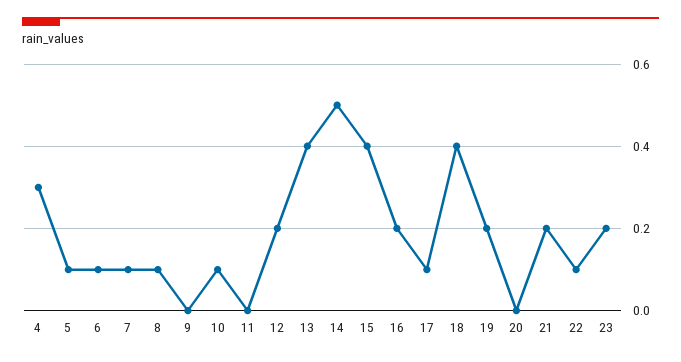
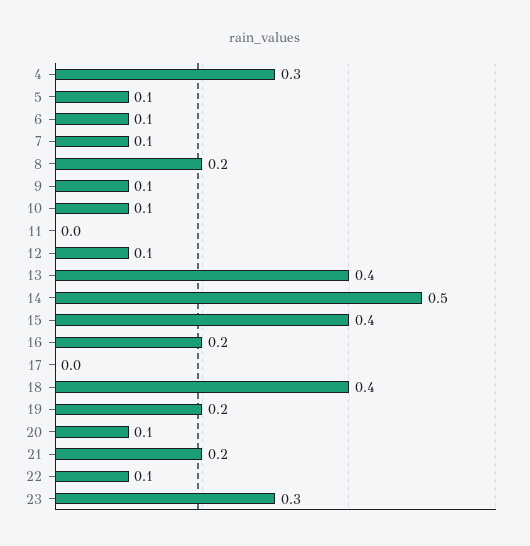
  {
    "4": 0.3,
    "5": 0.1,
    "6": 0.1,
    "7": 0.1,
-   "8": 0.1,
+   "8": 0.2,
-   "9": 0,
+   "9": 0.1,
    "10": 0.1,
    "11": 0,
-   "12": 0.2,
+   "12": 0.1,
    "13": 0.4,
    "14": 0.5,
    "15": 0.4,
    "16": 0.2,
-   "17": 0.1,
+   "17": 0,
    "18": 0.4,
    "19": 0.2,
-   "20": 0,
+   "20": 0.1,
    "21": 0.2,
    "22": 0.1,
-   "23": 0.2
+   "23": 0.3
  }

